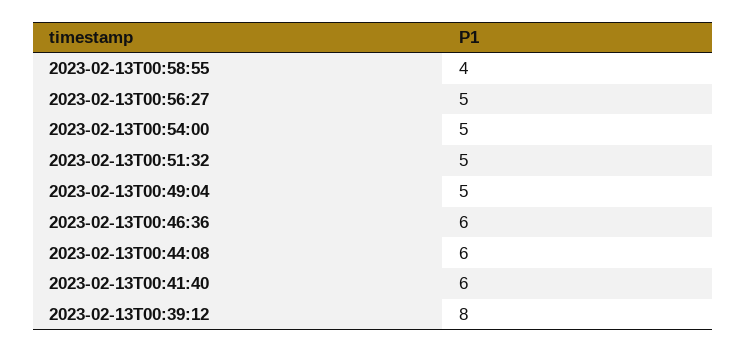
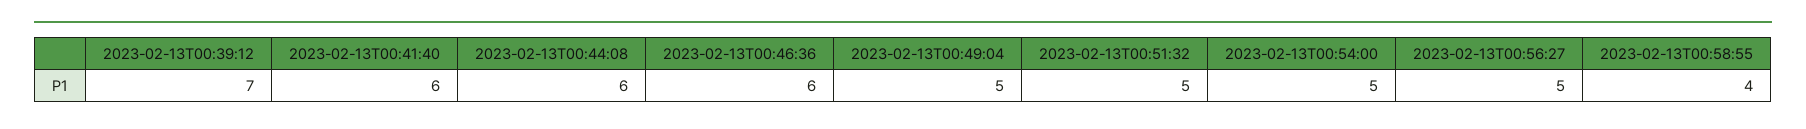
  {
    "2023-02-13T00:58:55": 4,
    "2023-02-13T00:56:27": 5,
    "2023-02-13T00:54:00": 5,
    "2023-02-13T00:51:32": 5,
    "2023-02-13T00:49:04": 5,
    "2023-02-13T00:46:36": 6,
    "2023-02-13T00:44:08": 6,
    "2023-02-13T00:41:40": 6,
-   "2023-02-13T00:39:12": 8
+   "2023-02-13T00:39:12": 7
  }

